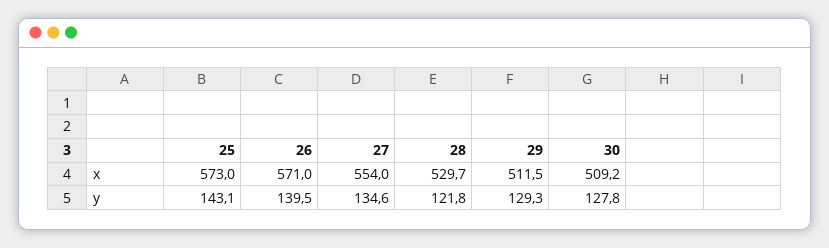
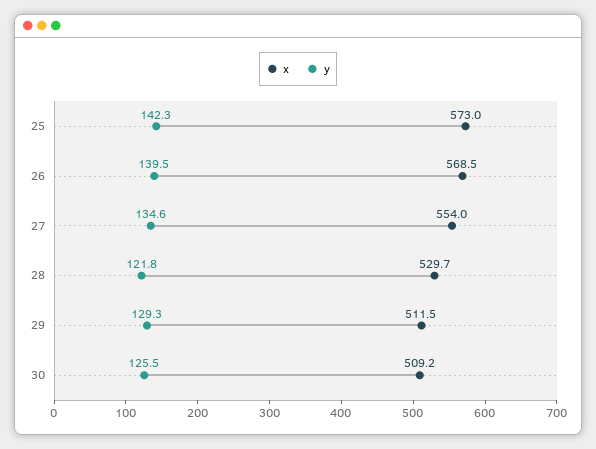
  {
    "x": {
      "25": 573,
-     "26": 571,
+     "26": 568.5,
      "27": 554,
      "28": 529.7,
      "29": 511.5,
      "30": 509.2
    },
    "y": {
-     "25": 143.1,
+     "25": 142.3,
      "26": 139.5,
      "27": 134.6,
      "28": 121.8,
      "29": 129.3,
-     "30": 127.8
+     "30": 125.5
    }
  }

